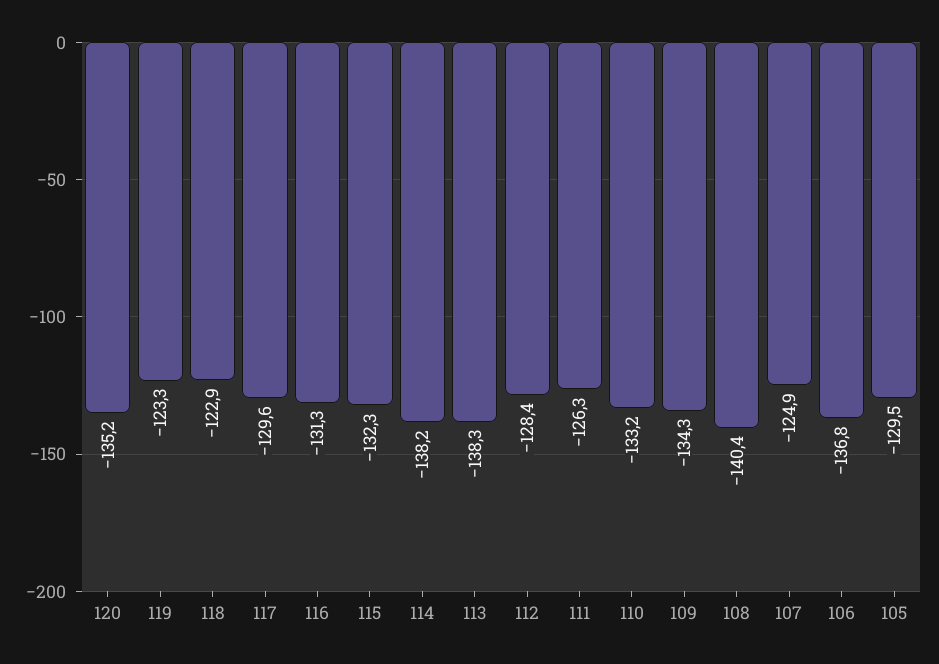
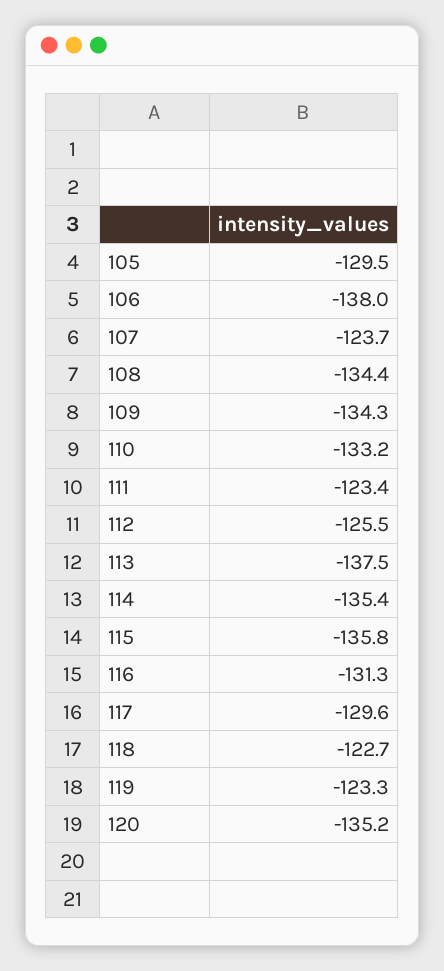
  {
    "120": -135.2,
    "119": -123.3,
-   "118": -122.9,
+   "118": -122.7,
    "117": -129.6,
    "116": -131.3,
-   "115": -132.3,
+   "115": -135.8,
-   "114": -138.2,
+   "114": -135.4,
-   "113": -138.3,
+   "113": -137.5,
-   "112": -128.4,
+   "112": -125.5,
-   "111": -126.3,
+   "111": -123.4,
    "110": -133.2,
    "109": -134.3,
-   "108": -140.4,
+   "108": -134.4,
-   "107": -124.9,
+   "107": -123.7,
-   "106": -136.8,
+   "106": -138,
    "105": -129.5
  }

